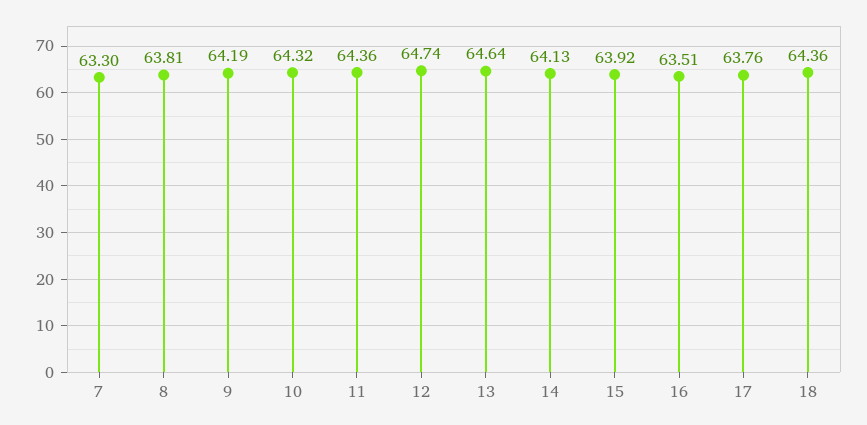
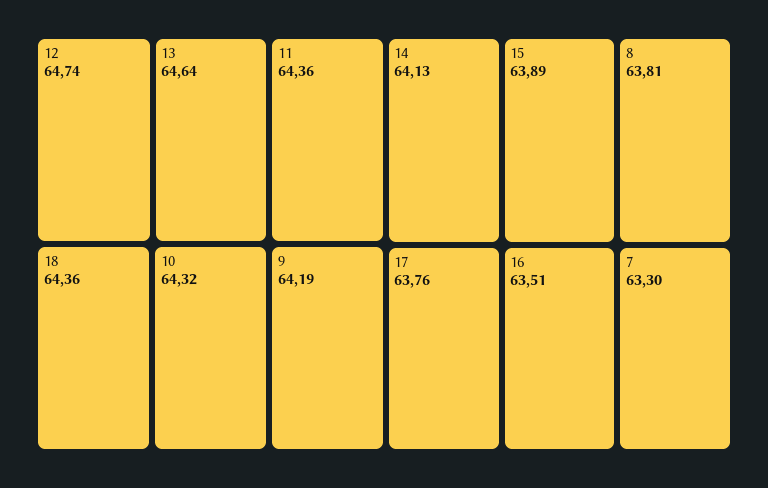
  {
    "7": 63.3,
    "8": 63.81,
    "9": 64.19,
    "10": 64.32,
    "11": 64.36,
    "12": 64.74,
    "13": 64.64,
    "14": 64.13,
-   "15": 63.92,
+   "15": 63.89,
    "16": 63.51,
    "17": 63.76,
    "18": 64.36
  }

